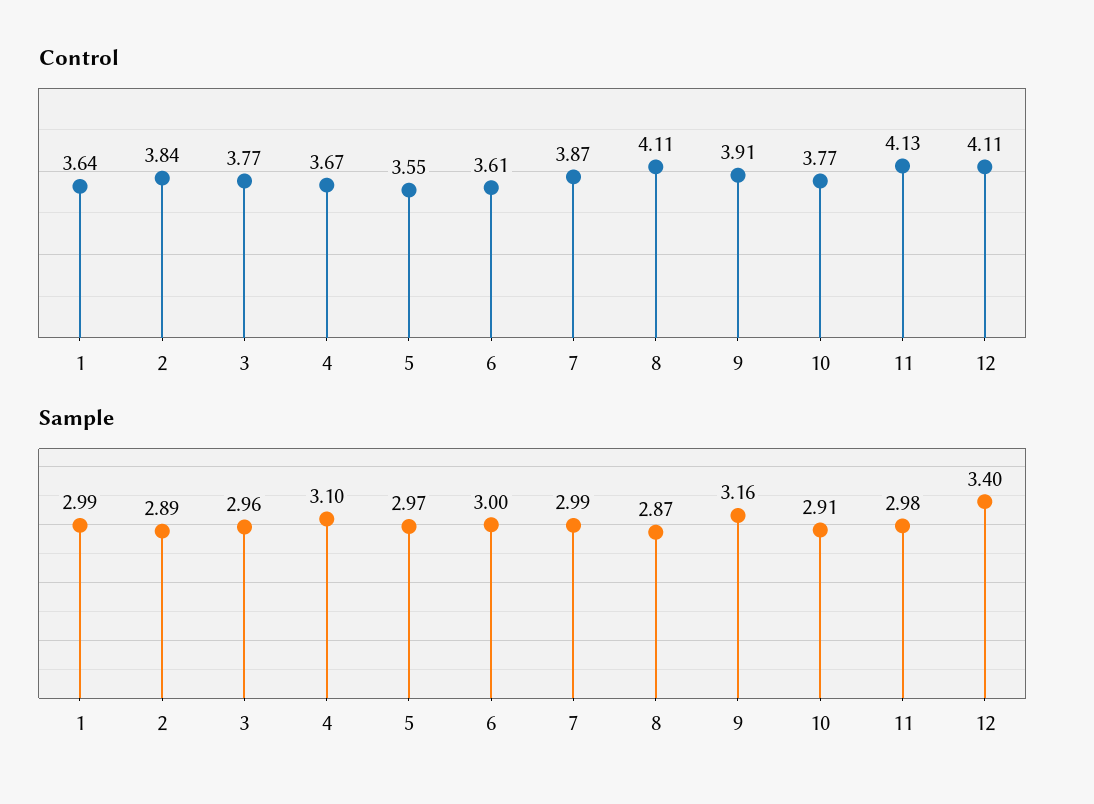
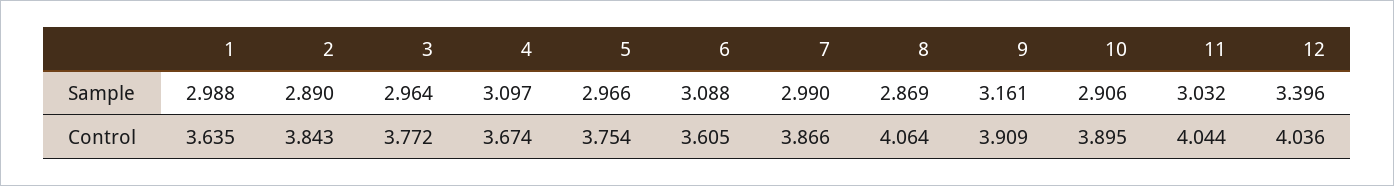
  {
    "Control": {
      "1": 3.635,
      "2": 3.843,
      "3": 3.772,
      "4": 3.674,
-     "5": 3.55,
+     "5": 3.754,
      "6": 3.605,
      "7": 3.866,
-     "8": 4.11,
+     "8": 4.064,
      "9": 3.909,
-     "10": 3.77,
+     "10": 3.895,
-     "11": 4.13,
+     "11": 4.044,
-     "12": 4.11
+     "12": 4.036
    },
    "Sample": {
      "1": 2.988,
      "2": 2.89,
      "3": 2.964,
      "4": 3.097,
      "5": 2.966,
-     "6": 3,
+     "6": 3.088,
      "7": 2.99,
      "8": 2.869,
      "9": 3.161,
      "10": 2.906,
-     "11": 2.98,
+     "11": 3.032,
      "12": 3.396
    }
  }

